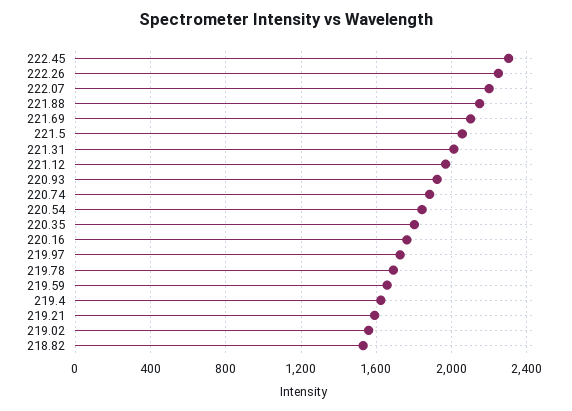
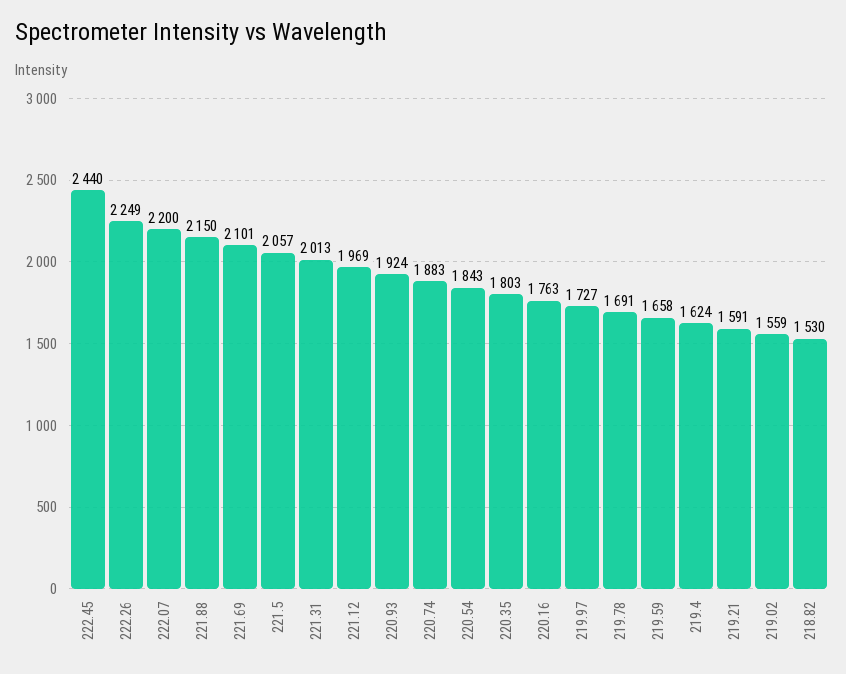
  {
-   "222.45": 2300,
+   "222.45": 2440,
    "222.26": 2249,
    "222.07": 2200,
    "221.88": 2150,
    "221.69": 2101,
    "221.5": 2057,
    "221.31": 2013,
    "221.12": 1969,
    "220.93": 1924,
    "220.74": 1883,
    "220.54": 1843,
    "220.35": 1803,
    "220.16": 1763,
    "219.97": 1727,
    "219.78": 1691,
    "219.59": 1658,
    "219.4": 1624,
    "219.21": 1591,
    "219.02": 1559,
    "218.82": 1530
  }

